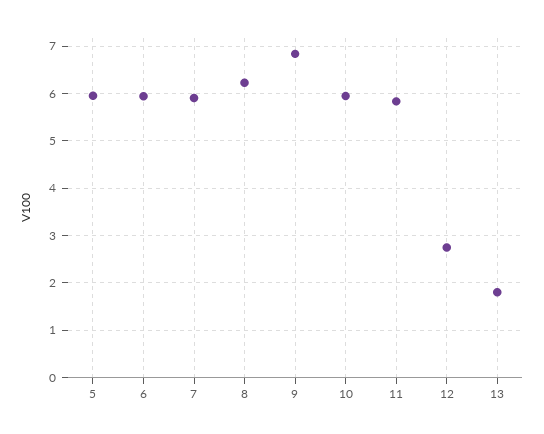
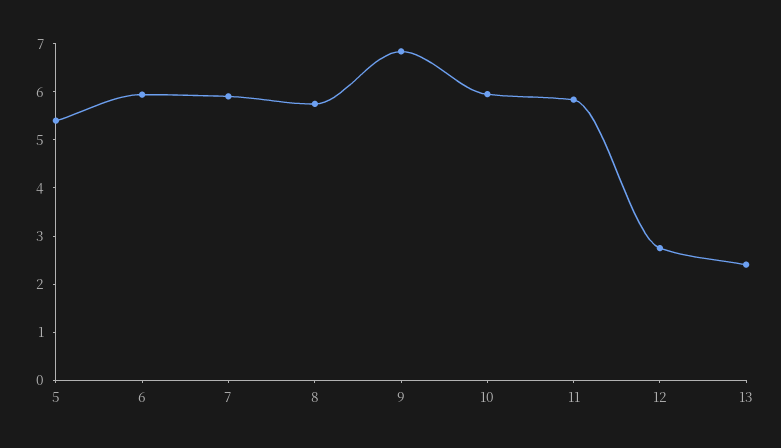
  {
-   "5": 6,
+   "5": 5.4,
    "6": 6,
    "7": 6,
-   "8": 6.2,
+   "8": 5.8,
    "9": 6.8,
    "10": 6,
    "11": 5.8,
    "12": 2.8,
-   "13": 1.8
+   "13": 2.4
  }

